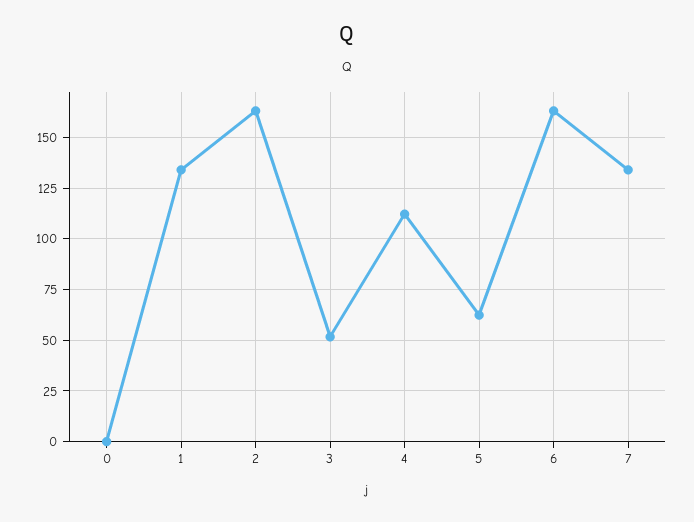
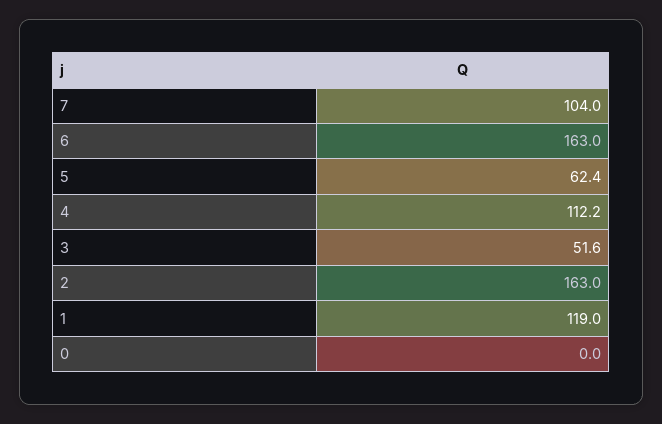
  {
    "0": 0,
-   "1": 135,
+   "1": 119,
    "2": 163,
    "3": 51.6,
    "4": 112.2,
    "5": 62.4,
    "6": 163,
-   "7": 135
+   "7": 104
  }

